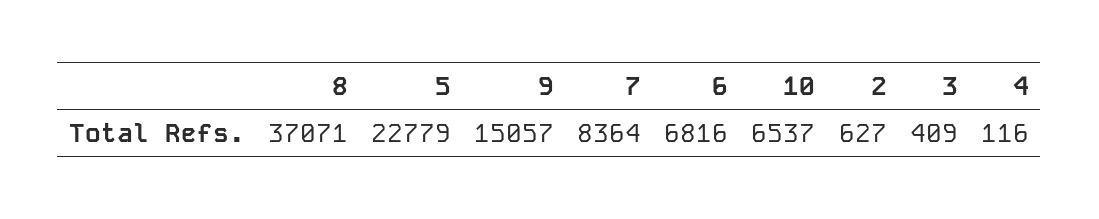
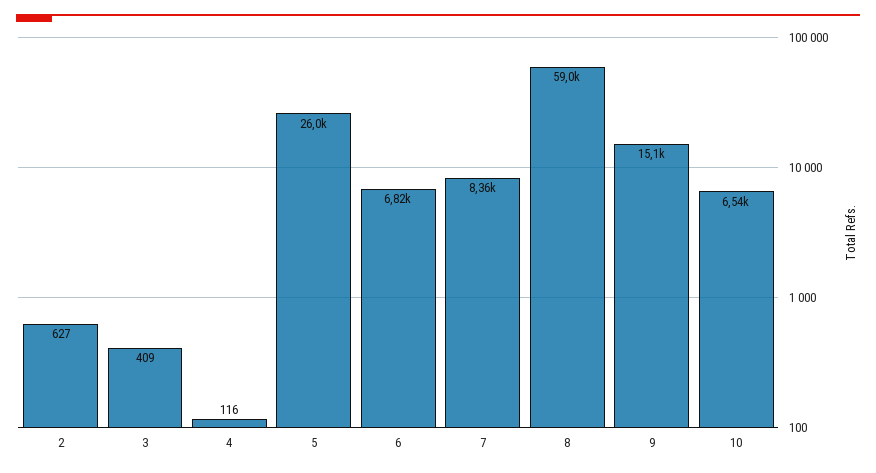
  {
-   "8": 37071,
+   "8": 59000,
-   "5": 22779,
+   "5": 26000,
    "9": 15057,
    "7": 8364,
    "6": 6816,
    "10": 6537,
    "2": 627,
    "3": 409,
    "4": 116
  }

